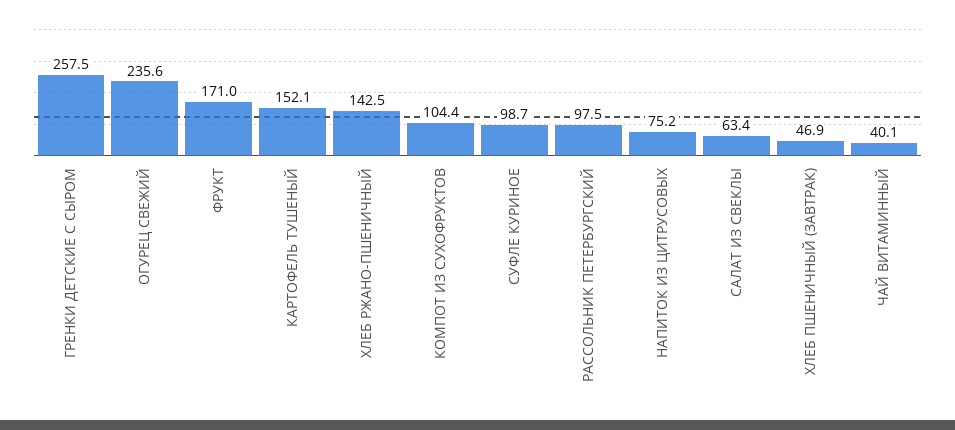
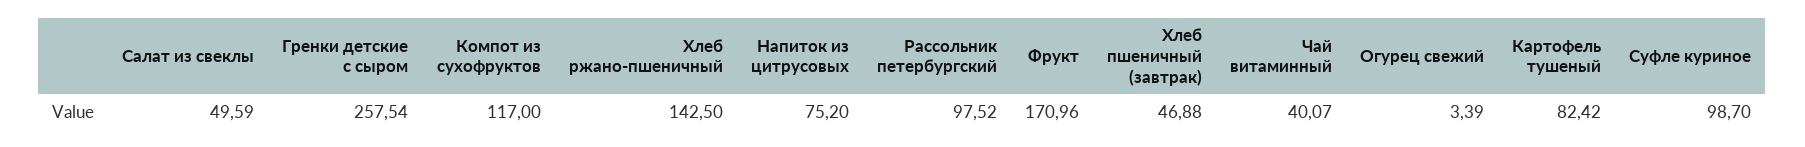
  {
    "ГРЕНКИ ДЕТСКИЕ С СЫРОМ": 257.54,
-   "ОГУРЕЦ СВЕЖИЙ": 235.6,
+   "ОГУРЕЦ СВЕЖИЙ": 3.39,
    "ФРУКТ": 170.96,
-   "КАРТОФЕЛЬ ТУШЕНЫЙ": 152.1,
+   "КАРТОФЕЛЬ ТУШЕНЫЙ": 82.42,
    "ХЛЕБ РЖАНО-ПШЕНИЧНЫЙ": 142.5,
-   "КОМПОТ ИЗ СУХОФРУКТОВ": 104.4,
+   "КОМПОТ ИЗ СУХОФРУКТОВ": 117,
    "СУФЛЕ КУРИНОЕ": 98.7,
    "РАССОЛЬНИК ПЕТЕРБУРГСКИЙ": 97.52,
    "НАПИТОК ИЗ ЦИТРУСОВЫХ": 75.2,
-   "САЛАТ ИЗ СВЕКЛЫ": 63.4,
+   "САЛАТ ИЗ СВЕКЛЫ": 49.59,
    "ХЛЕБ ПШЕНИЧНЫЙ (ЗАВТРАК)": 46.88,
    "ЧАЙ ВИТАМИННЫЙ": 40.07
  }

